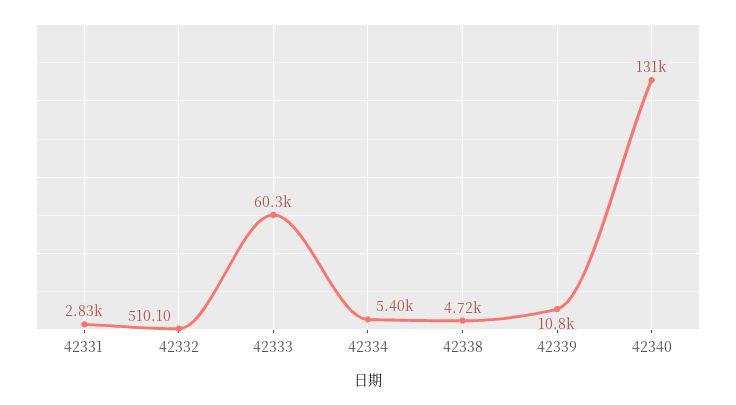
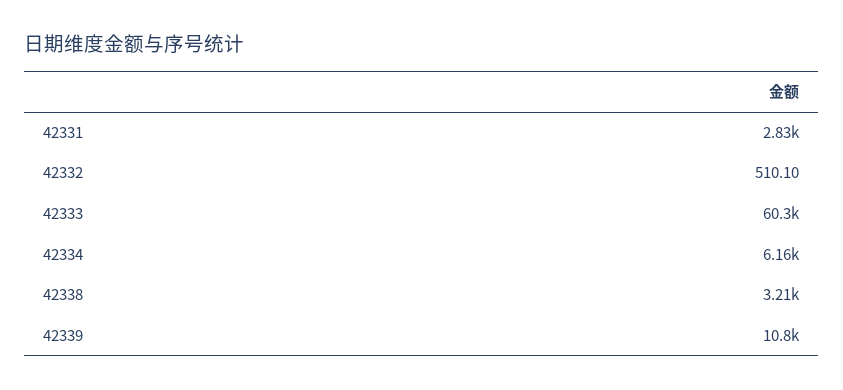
  {
    "42331": 2830,
    "42332": 510.1,
    "42333": 60300,
-   "42334": 5400,
+   "42334": 6160,
-   "42338": 4720,
+   "42338": 3210,
-   "42339": 10800,
+   "42339": 10800
-   "42340": 131000
  }

